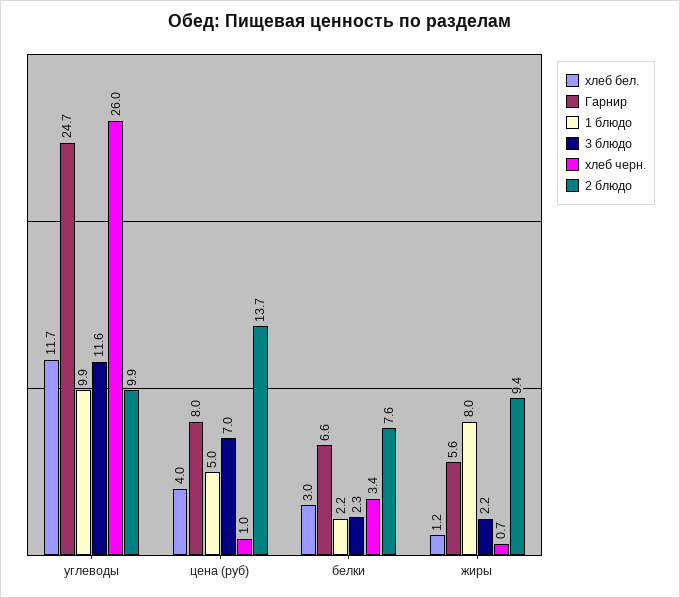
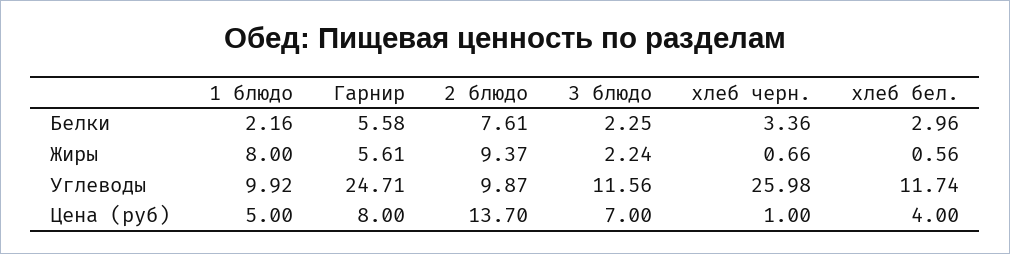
  {
    "хлеб бел.": {
      "углеводы": 11.74,
      "цена (руб)": 4,
      "белки": 2.96,
-     "жиры": 1.2
+     "жиры": 0.56
    },
    "Гарнир": {
      "углеводы": 24.71,
      "цена (руб)": 8,
-     "белки": 6.6,
+     "белки": 5.58,
      "жиры": 5.61
    },
    "1 блюдо": {
      "углеводы": 9.92,
      "цена (руб)": 5,
      "белки": 2.16,
      "жиры": 8
    },
    "3 блюдо": {
      "углеводы": 11.56,
      "цена (руб)": 7,
      "белки": 2.25,
      "жиры": 2.24
    },
    "хлеб черн.": {
      "углеводы": 25.98,
      "цена (руб)": 1,
      "белки": 3.36,
      "жиры": 0.66
    },
    "2 блюдо": {
      "углеводы": 9.87,
      "цена (руб)": 13.7,
      "белки": 7.61,
      "жиры": 9.37
    }
  }

